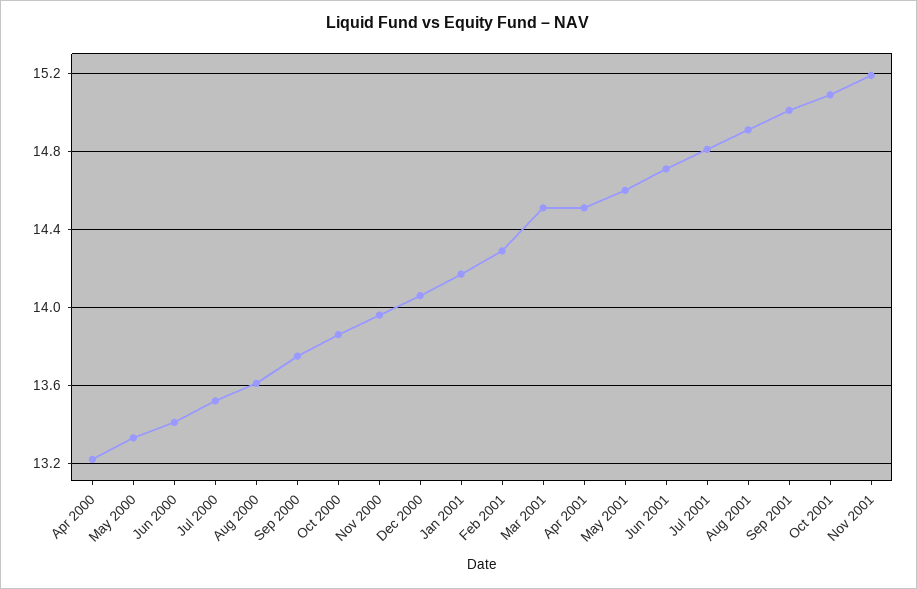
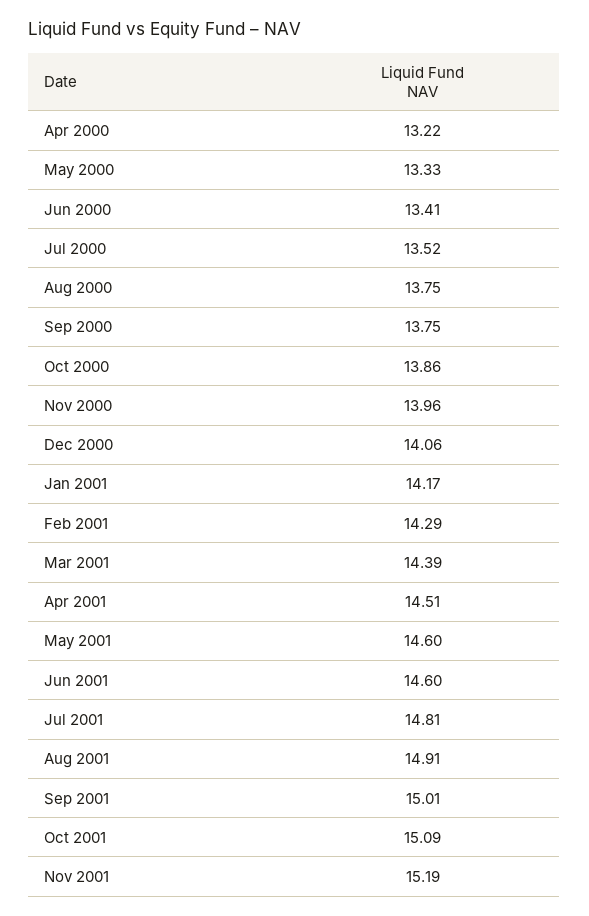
  {
    "Apr 2000": 13.22,
    "May 2000": 13.33,
    "Jun 2000": 13.41,
    "Jul 2000": 13.52,
-   "Aug 2000": 13.6,
+   "Aug 2000": 13.75,
    "Sep 2000": 13.75,
    "Oct 2000": 13.86,
    "Nov 2000": 13.96,
    "Dec 2000": 14.06,
    "Jan 2001": 14.17,
    "Feb 2001": 14.29,
-   "Mar 2001": 14.5,
+   "Mar 2001": 14.39,
    "Apr 2001": 14.51,
    "May 2001": 14.6,
-   "Jun 2001": 14.7,
+   "Jun 2001": 14.6,
    "Jul 2001": 14.81,
    "Aug 2001": 14.91,
    "Sep 2001": 15.01,
    "Oct 2001": 15.09,
    "Nov 2001": 15.19
  }

